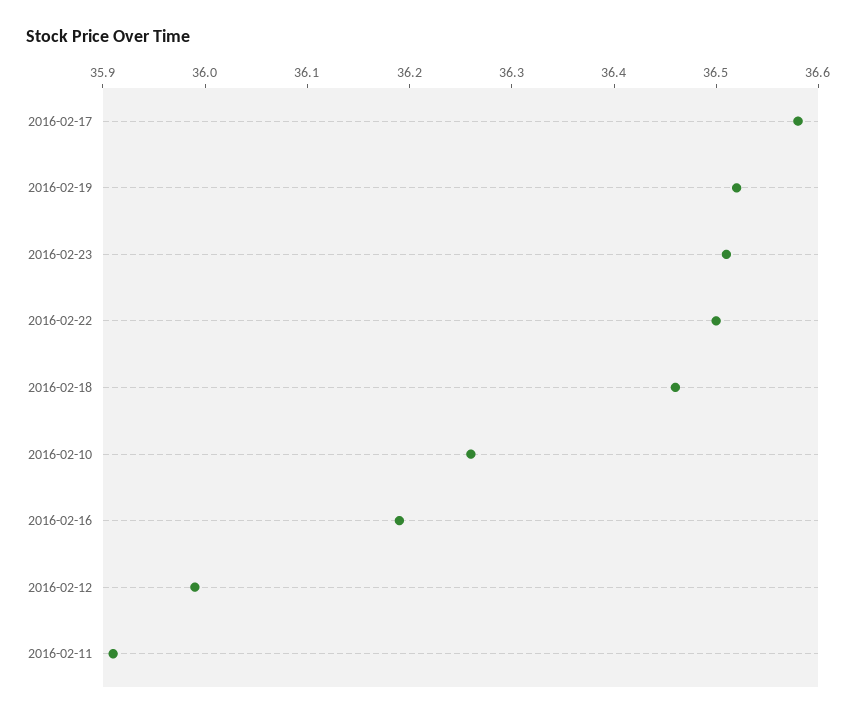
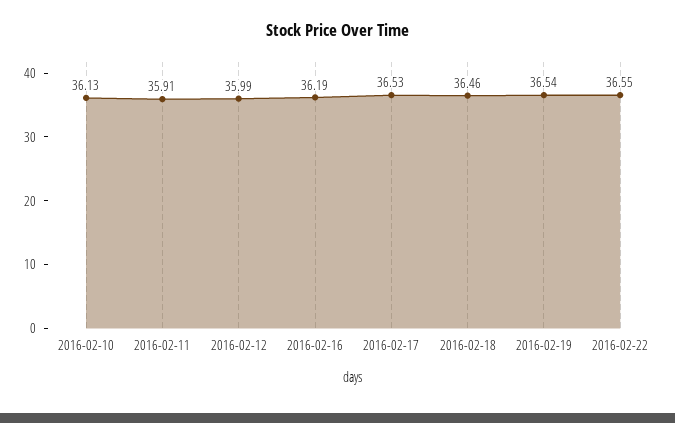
  {
-   "2016-02-17": 36.58,
+   "2016-02-17": 36.53,
-   "2016-02-19": 36.52,
+   "2016-02-19": 36.54,
-   "2016-02-23": 36.51,
-   "2016-02-22": 36.5,
+   "2016-02-22": 36.55,
    "2016-02-18": 36.46,
-   "2016-02-10": 36.26,
+   "2016-02-10": 36.13,
    "2016-02-16": 36.19,
    "2016-02-12": 35.99,
    "2016-02-11": 35.91
  }

